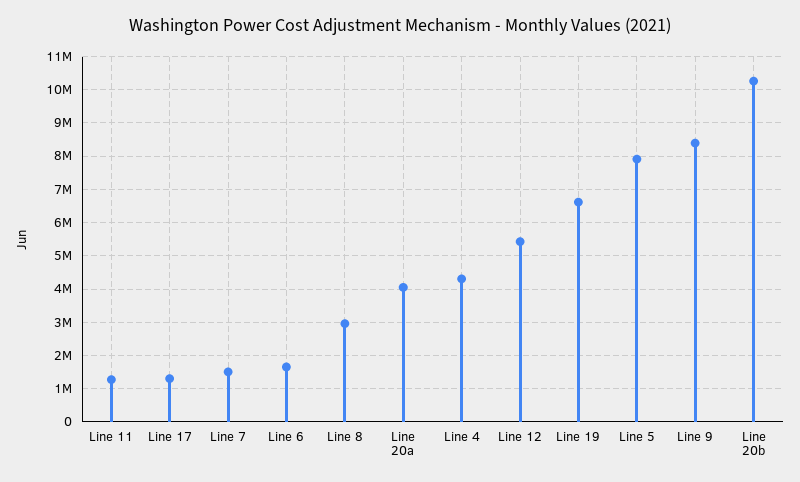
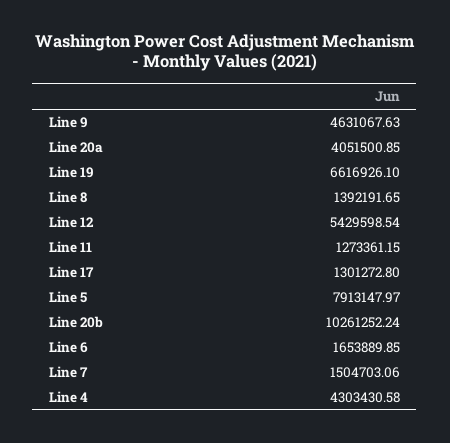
  {
    "Line 11": 1273361.15,
    "Line 17": 1301272.8,
    "Line 7": 1504703.06,
    "Line 6": 1653889.85,
-   "Line 8": 3000000,
+   "Line 8": 1392191.65,
    "Line 20a": 4051500.85,
    "Line 4": 4303430.58,
    "Line 12": 5429598.54,
    "Line 19": 6616926.1,
    "Line 5": 7913147.97,
-   "Line 9": 8400000,
+   "Line 9": 4631067.63,
    "Line 20b": 10261252.24
  }

